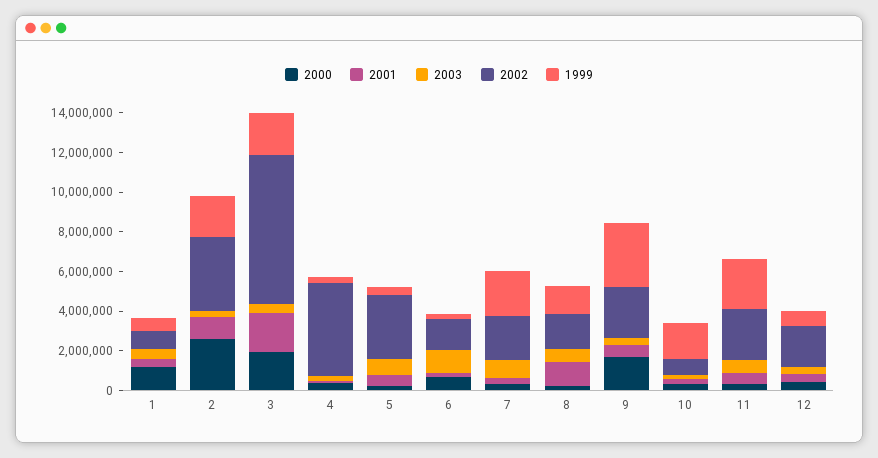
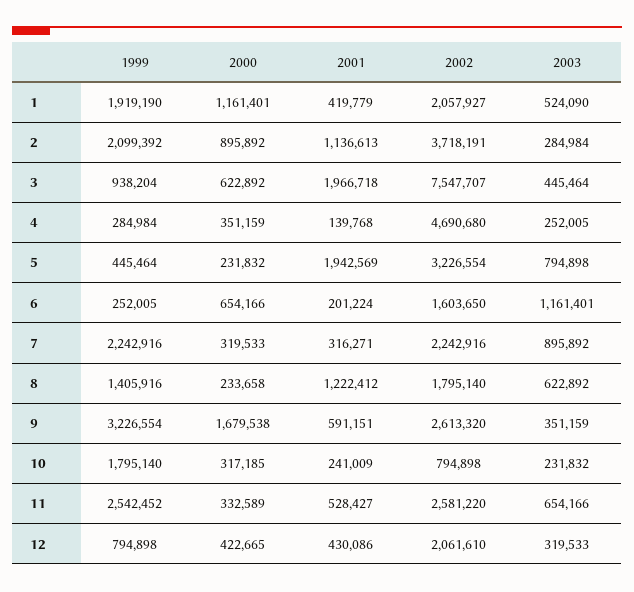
  {
    "2000": {
      "1": 1161401,
-     "2": 2500000,
+     "2": 895892,
-     "3": 2000000,
+     "3": 622892,
      "4": 351159,
      "5": 231832,
      "6": 654166,
      "7": 319533,
      "8": 233658,
      "9": 1679538,
      "10": 317185,
      "11": 332589,
      "12": 422665
    },
    "2001": {
      "1": 419779,
      "2": 1136613,
      "3": 1966718,
      "4": 139768,
-     "5": 500000,
+     "5": 1942569,
      "6": 201224,
      "7": 316271,
      "8": 1222412,
      "9": 591151,
      "10": 241009,
      "11": 528427,
      "12": 430086
    },
    "2003": {
      "1": 524090,
      "2": 284984,
      "3": 445464,
      "4": 252005,
      "5": 794898,
      "6": 1161401,
      "7": 895892,
      "8": 622892,
      "9": 351159,
      "10": 231832,
      "11": 654166,
      "12": 319533
    },
    "2002": {
-     "1": 1000000,
+     "1": 2057927,
      "2": 3718191,
      "3": 7547707,
      "4": 4690680,
      "5": 3226554,
      "6": 1603650,
      "7": 2242916,
      "8": 1795140,
      "9": 2613320,
      "10": 794898,
      "11": 2581220,
      "12": 2061610
    },
    "1999": {
-     "1": 500000,
+     "1": 1919190,
      "2": 2099392,
-     "3": 2000000,
+     "3": 938204,
      "4": 284984,
      "5": 445464,
      "6": 252005,
      "7": 2242916,
      "8": 1405916,
      "9": 3226554,
      "10": 1795140,
      "11": 2542452,
      "12": 794898
    }
  }

